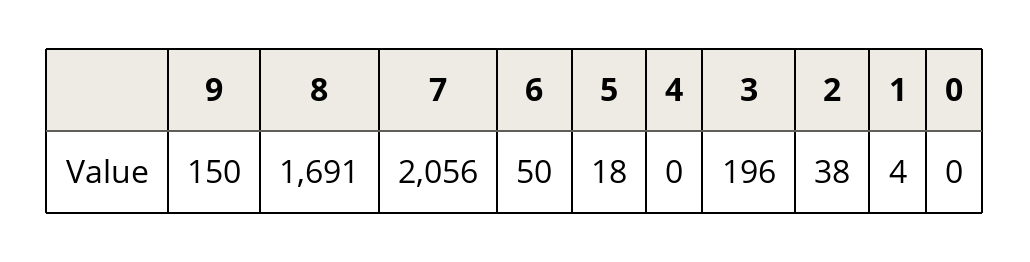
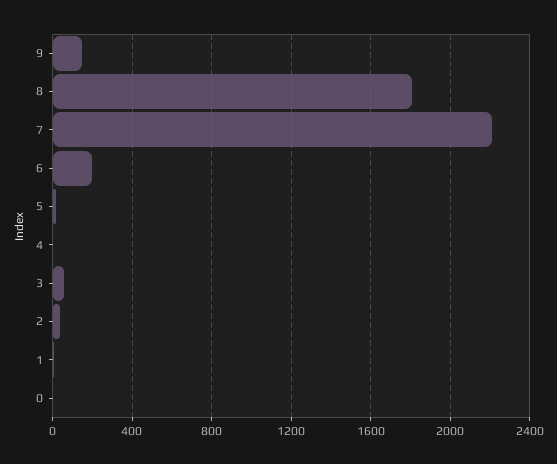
  {
    "9": 150,
-   "8": 1691,
+   "8": 1800,
-   "7": 2056,
+   "7": 2200,
-   "6": 50,
+   "6": 200,
    "5": 18,
    "4": 0,
-   "3": 196,
+   "3": 50,
    "2": 38,
    "1": 4,
    "0": 0
  }

